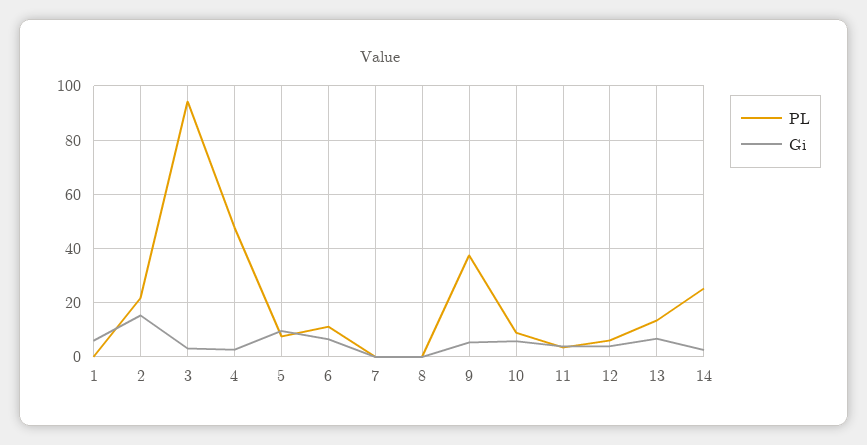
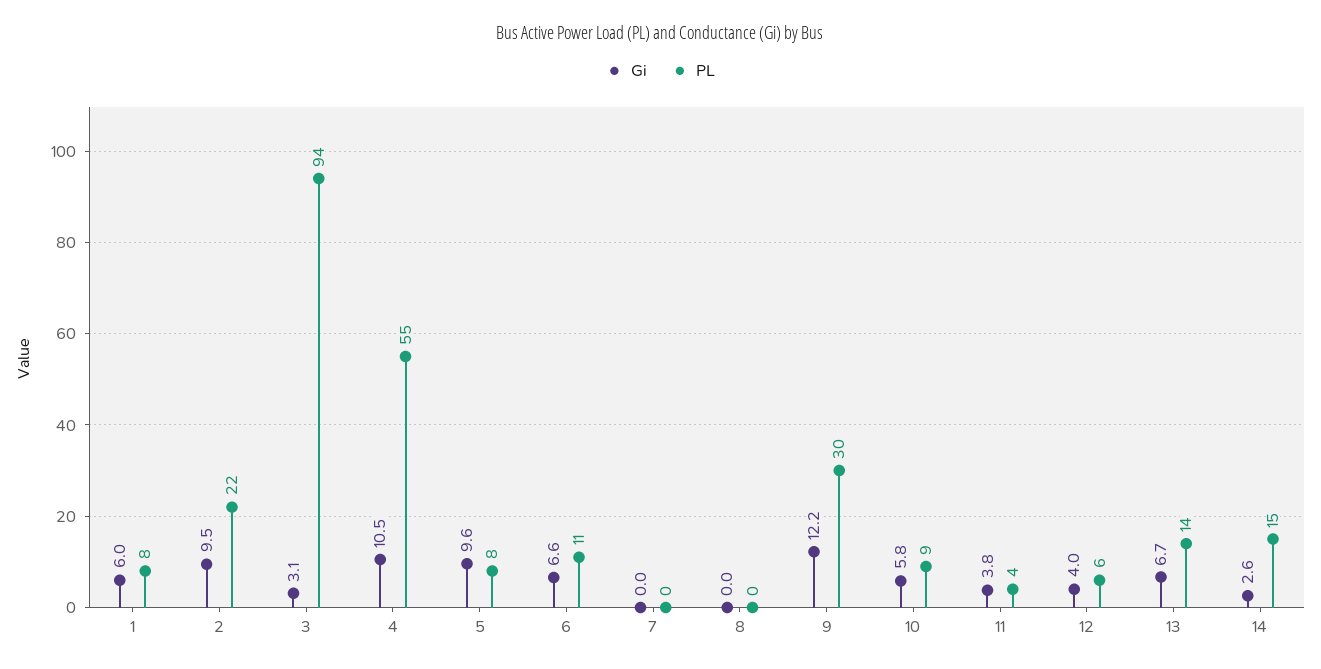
  {
    "PL": {
-     "1": 0,
+     "1": 8,
      "2": 22,
      "3": 94,
-     "4": 47.5,
+     "4": 55,
      "5": 8,
      "6": 11,
      "7": 0,
      "8": 0,
-     "9": 37.5,
+     "9": 30,
      "10": 9,
      "11": 4,
      "12": 6,
      "13": 14,
-     "14": 25
+     "14": 15
    },
    "Gi": {
      "1": 6,
-     "2": 15,
+     "2": 9.5,
      "3": 3.1,
-     "4": 2.5,
+     "4": 10.5,
      "5": 9.6,
      "6": 6.6,
      "7": 0,
      "8": 0,
-     "9": 5,
+     "9": 12.2,
      "10": 5.8,
      "11": 3.8,
      "12": 4,
      "13": 6.7,
      "14": 2.6
    }
  }

